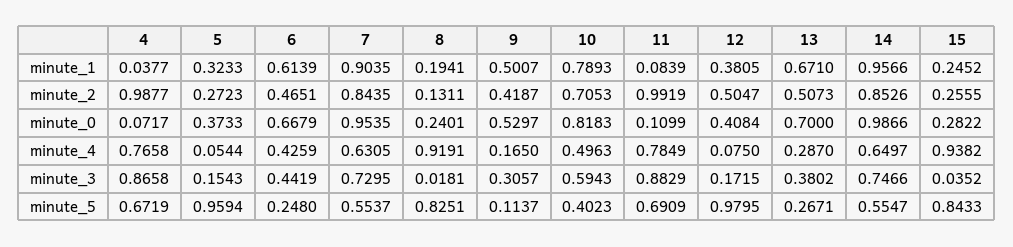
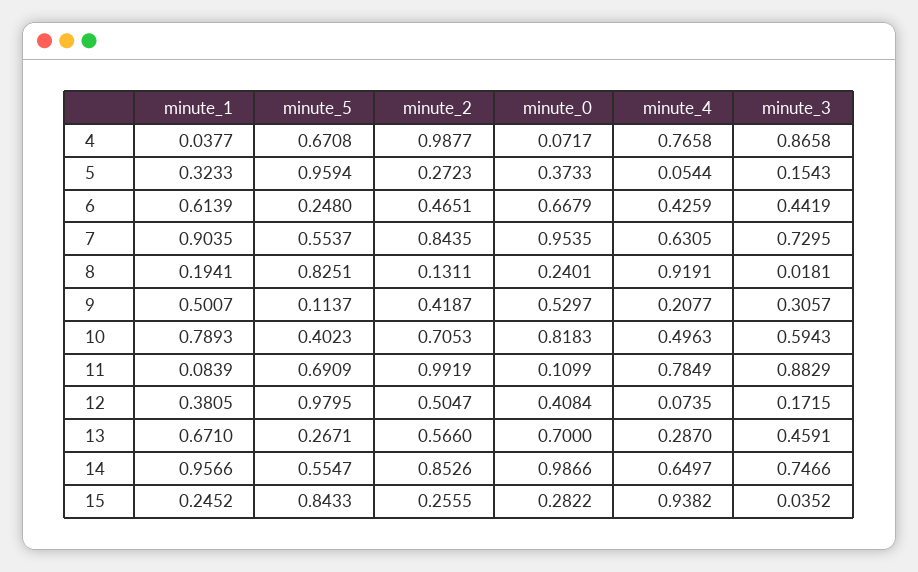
  {
    "4": {
      "minute_1": 0.0377,
      "minute_2": 0.9877,
      "minute_0": 0.0717,
      "minute_4": 0.7658,
      "minute_3": 0.8658,
-     "minute_5": 0.6719
+     "minute_5": 0.6708
    },
    "5": {
      "minute_1": 0.3233,
      "minute_2": 0.2723,
      "minute_0": 0.3733,
      "minute_4": 0.0544,
      "minute_3": 0.1543,
      "minute_5": 0.9594
    },
    "6": {
      "minute_1": 0.6139,
      "minute_2": 0.4651,
      "minute_0": 0.6679,
      "minute_4": 0.4259,
      "minute_3": 0.4419,
      "minute_5": 0.248
    },
    "7": {
      "minute_1": 0.9035,
      "minute_2": 0.8435,
      "minute_0": 0.9535,
      "minute_4": 0.6305,
      "minute_3": 0.7295,
      "minute_5": 0.5537
    },
    "8": {
      "minute_1": 0.1941,
      "minute_2": 0.1311,
      "minute_0": 0.2401,
      "minute_4": 0.9191,
      "minute_3": 0.0181,
      "minute_5": 0.8251
    },
    "9": {
      "minute_1": 0.5007,
      "minute_2": 0.4187,
      "minute_0": 0.5297,
-     "minute_4": 0.165,
+     "minute_4": 0.2077,
      "minute_3": 0.3057,
      "minute_5": 0.1137
    },
    "10": {
      "minute_1": 0.7893,
      "minute_2": 0.7053,
      "minute_0": 0.8183,
      "minute_4": 0.4963,
      "minute_3": 0.5943,
      "minute_5": 0.4023
    },
    "11": {
      "minute_1": 0.0839,
      "minute_2": 0.9919,
      "minute_0": 0.1099,
      "minute_4": 0.7849,
      "minute_3": 0.8829,
      "minute_5": 0.6909
    },
    "12": {
      "minute_1": 0.3805,
      "minute_2": 0.5047,
      "minute_0": 0.4084,
-     "minute_4": 0.075,
+     "minute_4": 0.0735,
      "minute_3": 0.1715,
      "minute_5": 0.9795
    },
    "13": {
      "minute_1": 0.671,
-     "minute_2": 0.5073,
+     "minute_2": 0.566,
      "minute_0": 0.7,
      "minute_4": 0.287,
-     "minute_3": 0.3802,
+     "minute_3": 0.4591,
      "minute_5": 0.2671
    },
    "14": {
      "minute_1": 0.9566,
      "minute_2": 0.8526,
      "minute_0": 0.9866,
      "minute_4": 0.6497,
      "minute_3": 0.7466,
      "minute_5": 0.5547
    },
    "15": {
      "minute_1": 0.2452,
      "minute_2": 0.2555,
      "minute_0": 0.2822,
      "minute_4": 0.9382,
      "minute_3": 0.0352,
      "minute_5": 0.8433
    }
  }

